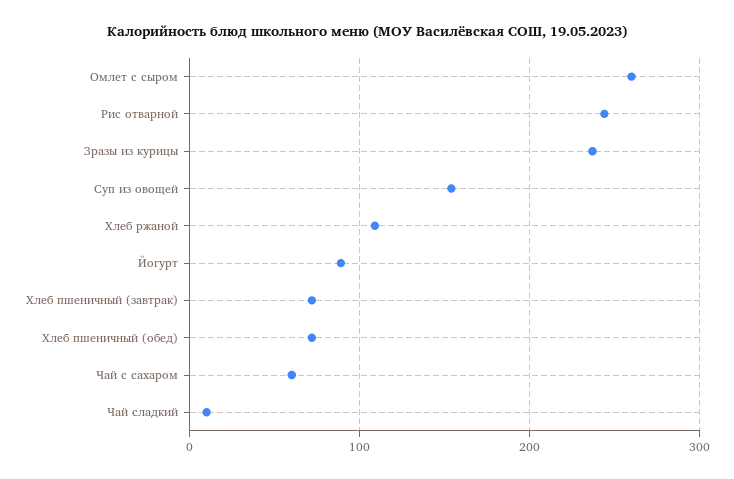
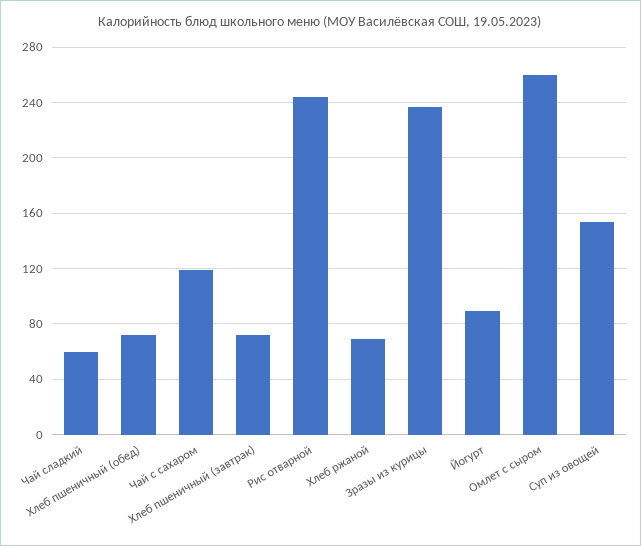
  {
    "Омлет с сыром": 260,
    "Рис отварной": 245,
    "Зразы из курицы": 235,
    "Суп из овощей": 155,
-   "Хлеб ржаной": 110,
+   "Хлеб ржаной": 70,
    "Йогурт": 90,
    "Хлеб пшеничный (завтрак)": 70,
    "Хлеб пшеничный (обед)": 70,
-   "Чай с сахаром": 60,
+   "Чай с сахаром": 120,
-   "Чай сладкий": 10
+   "Чай сладкий": 60
  }

